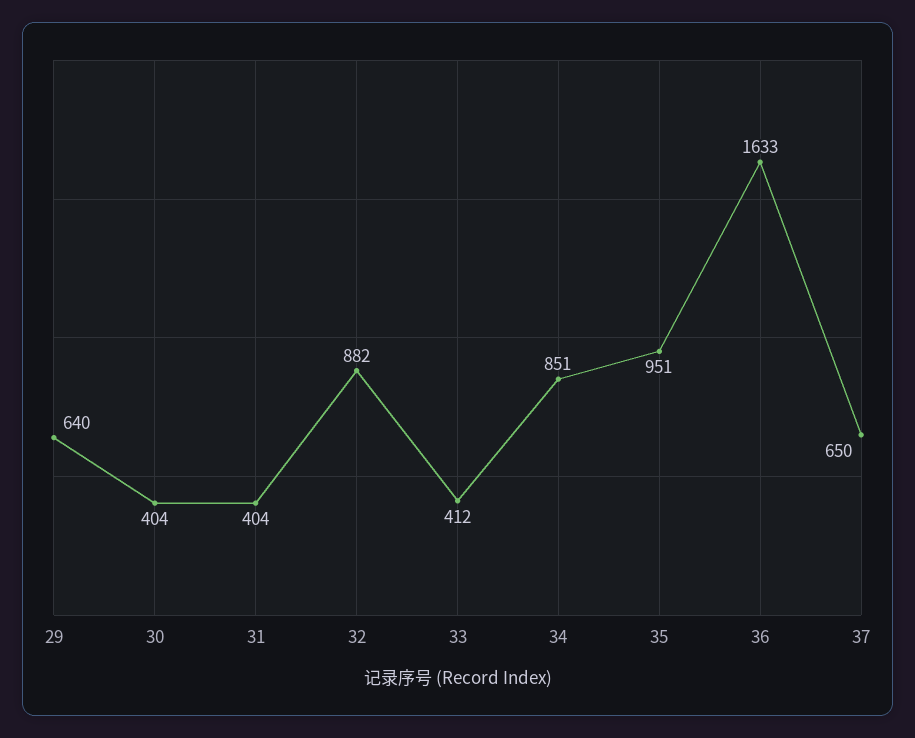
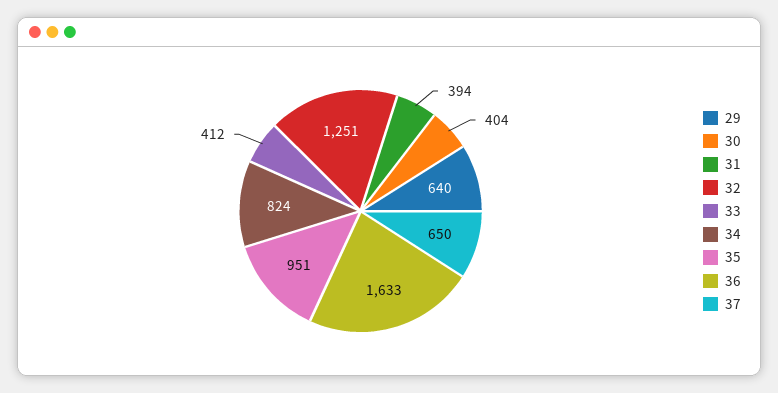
  {
    "29": 640,
    "30": 404,
-   "31": 404,
+   "31": 394,
-   "32": 882,
+   "32": 1251,
    "33": 412,
-   "34": 851,
+   "34": 824,
    "35": 951,
    "36": 1633,
    "37": 650
  }

